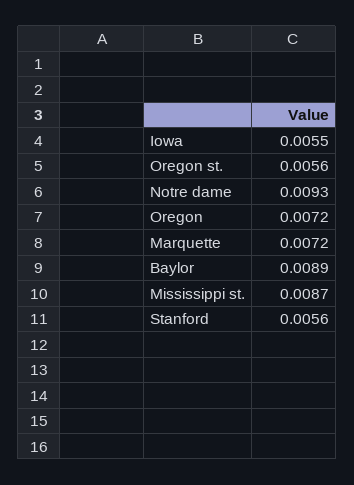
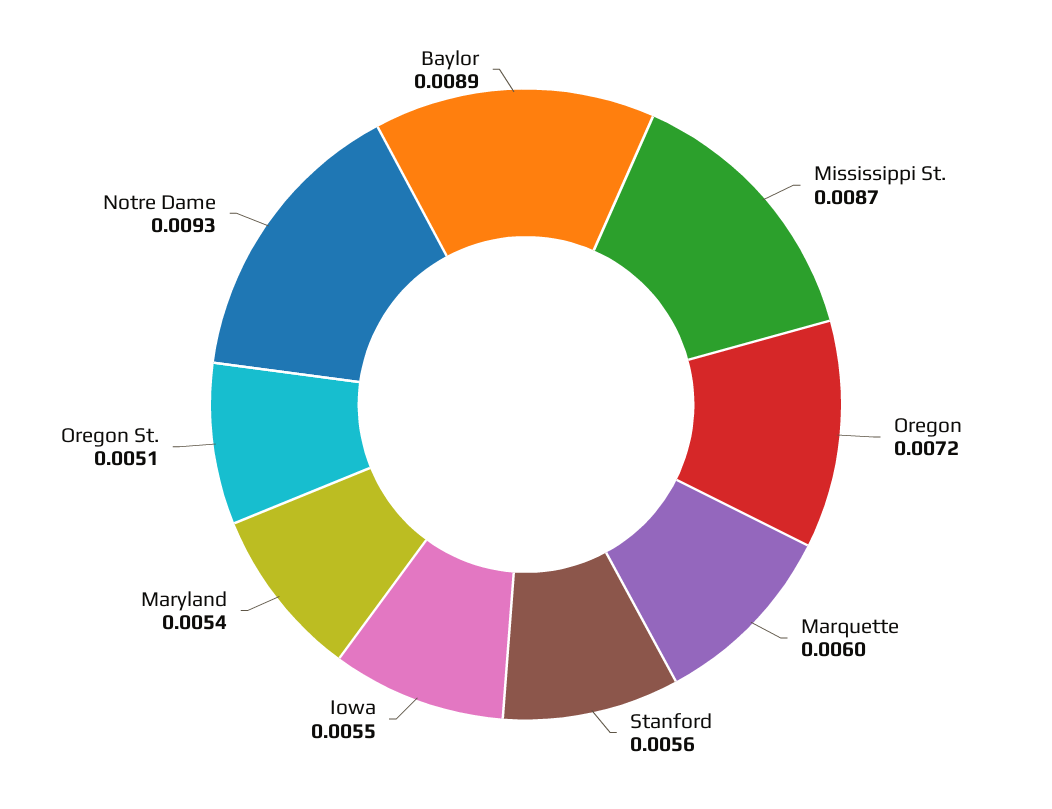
  {
    "Iowa": 0.0055,
-   "Oregon st.": 0.0056,
+   "Oregon st.": 0.0051,
    "Notre dame": 0.0093,
    "Oregon": 0.0072,
-   "Marquette": 0.0072,
+   "Marquette": 0.006,
    "Baylor": 0.0089,
    "Mississippi st.": 0.0087,
-   "Stanford": 0.0056
+   "Stanford": 0.0056,
+   "Maryland": 0.0054
  }

